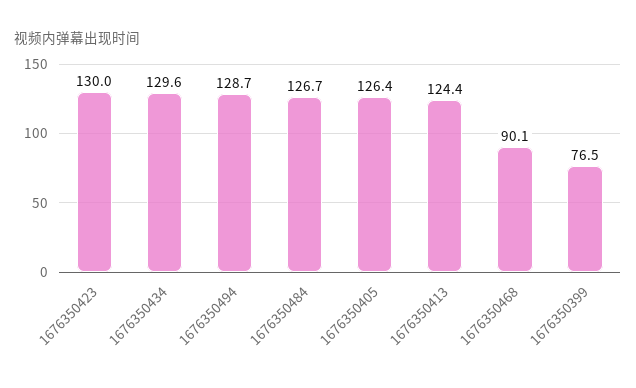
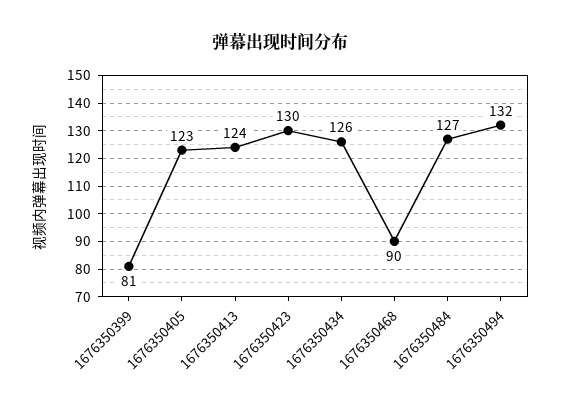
  {
    "1676350423": 130,
-   "1676350434": 129.6,
+   "1676350434": 126,
-   "1676350494": 128.7,
+   "1676350494": 132,
    "1676350484": 126.7,
-   "1676350405": 126.4,
+   "1676350405": 123,
    "1676350413": 124.4,
    "1676350468": 90.1,
-   "1676350399": 76.5
+   "1676350399": 81
  }

